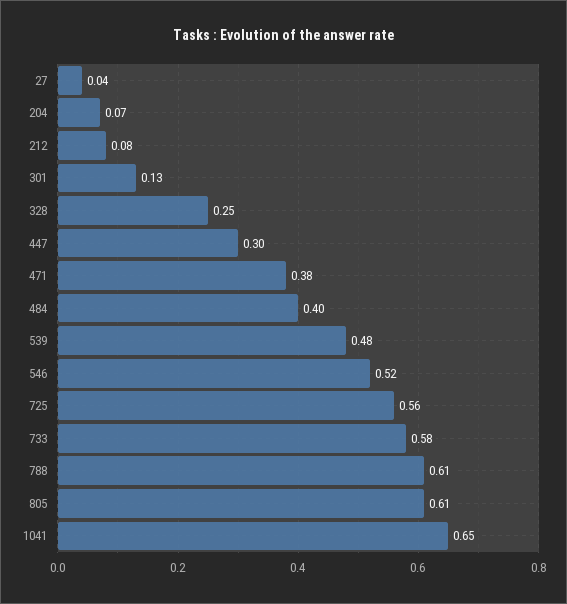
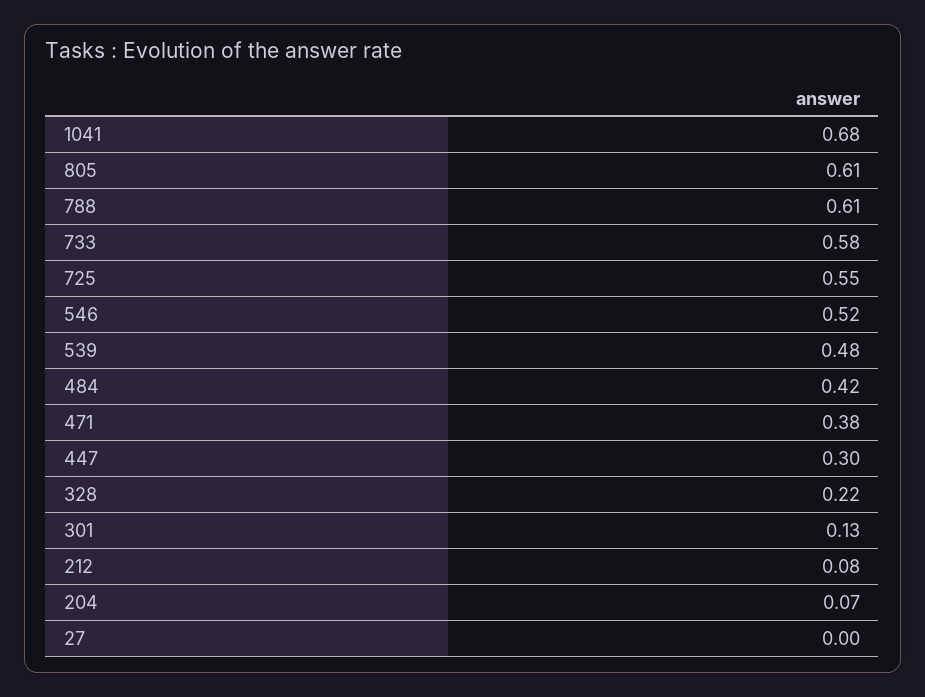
  {
-   "27": 0.04,
+   "27": 0,
    "204": 0.07,
    "212": 0.08,
    "301": 0.13,
-   "328": 0.25,
+   "328": 0.22,
    "447": 0.3,
    "471": 0.38,
-   "484": 0.4,
+   "484": 0.42,
    "539": 0.48,
    "546": 0.52,
-   "725": 0.56,
+   "725": 0.55,
    "733": 0.58,
    "788": 0.61,
    "805": 0.61,
-   "1041": 0.65
+   "1041": 0.68
  }

